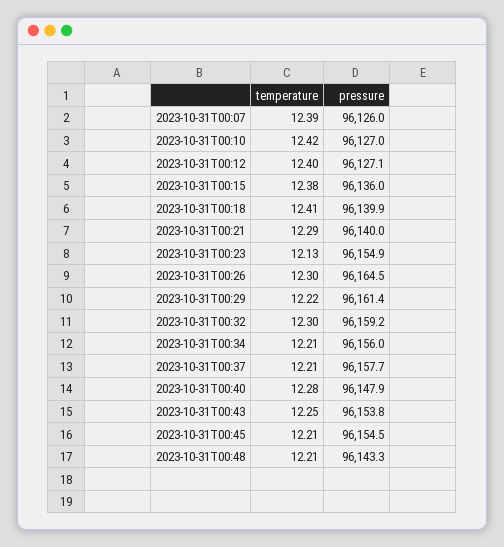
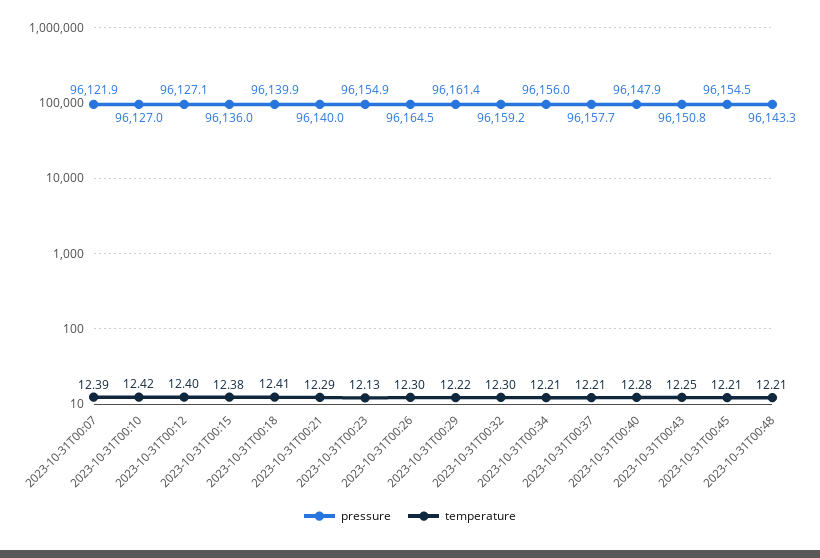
  {
    "temperature": {
      "2023-10-31T00:07": 12.39,
      "2023-10-31T00:10": 12.42,
      "2023-10-31T00:12": 12.4,
      "2023-10-31T00:15": 12.38,
      "2023-10-31T00:18": 12.41,
      "2023-10-31T00:21": 12.29,
      "2023-10-31T00:23": 12.13,
      "2023-10-31T00:26": 12.3,
      "2023-10-31T00:29": 12.22,
      "2023-10-31T00:32": 12.3,
      "2023-10-31T00:34": 12.21,
      "2023-10-31T00:37": 12.21,
      "2023-10-31T00:40": 12.28,
      "2023-10-31T00:43": 12.25,
      "2023-10-31T00:45": 12.21,
      "2023-10-31T00:48": 12.21
    },
    "pressure": {
-     "2023-10-31T00:07": 96126,
+     "2023-10-31T00:07": 96121.9,
      "2023-10-31T00:10": 96127,
      "2023-10-31T00:12": 96127.1,
      "2023-10-31T00:15": 96136,
      "2023-10-31T00:18": 96139.9,
      "2023-10-31T00:21": 96140,
      "2023-10-31T00:23": 96154.9,
      "2023-10-31T00:26": 96164.5,
      "2023-10-31T00:29": 96161.4,
      "2023-10-31T00:32": 96159.2,
      "2023-10-31T00:34": 96156,
      "2023-10-31T00:37": 96157.7,
      "2023-10-31T00:40": 96147.9,
-     "2023-10-31T00:43": 96153.8,
+     "2023-10-31T00:43": 96150.8,
      "2023-10-31T00:45": 96154.5,
      "2023-10-31T00:48": 96143.3
    }
  }

